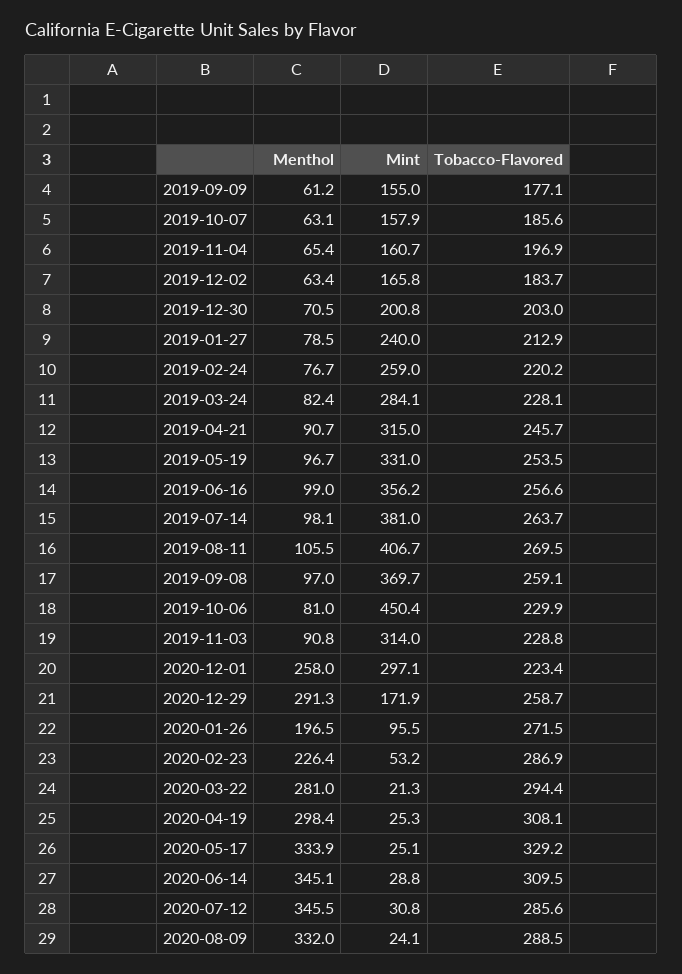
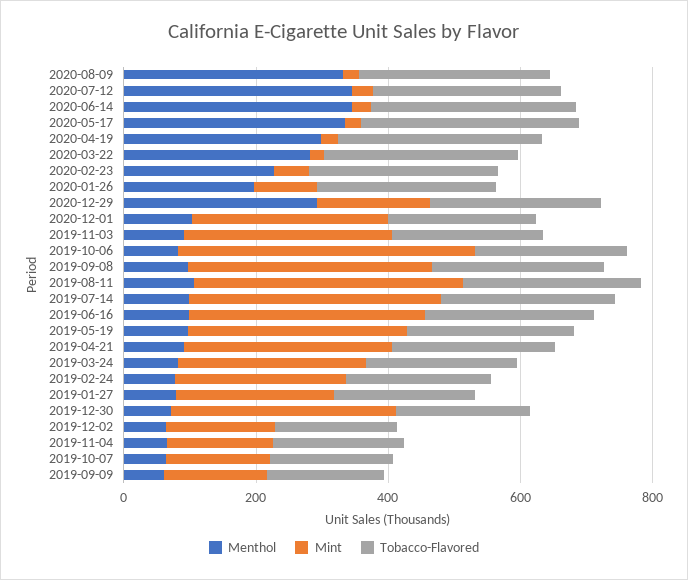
  {
    "Menthol": {
      "2019-09-09": 61.2,
      "2019-10-07": 63.1,
      "2019-11-04": 65.4,
      "2019-12-02": 63.4,
      "2019-12-30": 70.5,
      "2019-01-27": 78.5,
      "2019-02-24": 76.7,
      "2019-03-24": 82.4,
      "2019-04-21": 90.7,
      "2019-05-19": 96.7,
      "2019-06-16": 99,
      "2019-07-14": 98.1,
      "2019-08-11": 105.5,
      "2019-09-08": 97,
      "2019-10-06": 81,
      "2019-11-03": 90.8,
-     "2020-12-01": 258,
+     "2020-12-01": 100,
      "2020-12-29": 291.3,
      "2020-01-26": 196.5,
      "2020-02-23": 226.4,
      "2020-03-22": 281,
      "2020-04-19": 298.4,
      "2020-05-17": 333.9,
      "2020-06-14": 345.1,
      "2020-07-12": 345.5,
      "2020-08-09": 332
    },
    "Mint": {
      "2019-09-09": 155,
      "2019-10-07": 157.9,
      "2019-11-04": 160.7,
      "2019-12-02": 165.8,
-     "2019-12-30": 200.8,
+     "2019-12-30": 350,
      "2019-01-27": 240,
      "2019-02-24": 259,
      "2019-03-24": 284.1,
      "2019-04-21": 315,
      "2019-05-19": 331,
      "2019-06-16": 356.2,
      "2019-07-14": 381,
      "2019-08-11": 406.7,
      "2019-09-08": 369.7,
      "2019-10-06": 450.4,
      "2019-11-03": 314,
      "2020-12-01": 297.1,
      "2020-12-29": 171.9,
      "2020-01-26": 95.5,
      "2020-02-23": 53.2,
      "2020-03-22": 21.3,
      "2020-04-19": 25.3,
      "2020-05-17": 25.1,
      "2020-06-14": 28.8,
      "2020-07-12": 30.8,
      "2020-08-09": 24.1
    },
    "Tobacco-Flavored": {
      "2019-09-09": 177.1,
      "2019-10-07": 185.6,
      "2019-11-04": 196.9,
      "2019-12-02": 183.7,
      "2019-12-30": 203,
      "2019-01-27": 212.9,
      "2019-02-24": 220.2,
      "2019-03-24": 228.1,
      "2019-04-21": 245.7,
      "2019-05-19": 253.5,
      "2019-06-16": 256.6,
      "2019-07-14": 263.7,
      "2019-08-11": 269.5,
      "2019-09-08": 259.1,
      "2019-10-06": 229.9,
      "2019-11-03": 228.8,
      "2020-12-01": 223.4,
      "2020-12-29": 258.7,
      "2020-01-26": 271.5,
      "2020-02-23": 286.9,
      "2020-03-22": 294.4,
      "2020-04-19": 308.1,
      "2020-05-17": 329.2,
      "2020-06-14": 309.5,
      "2020-07-12": 285.6,
      "2020-08-09": 288.5
    }
  }

